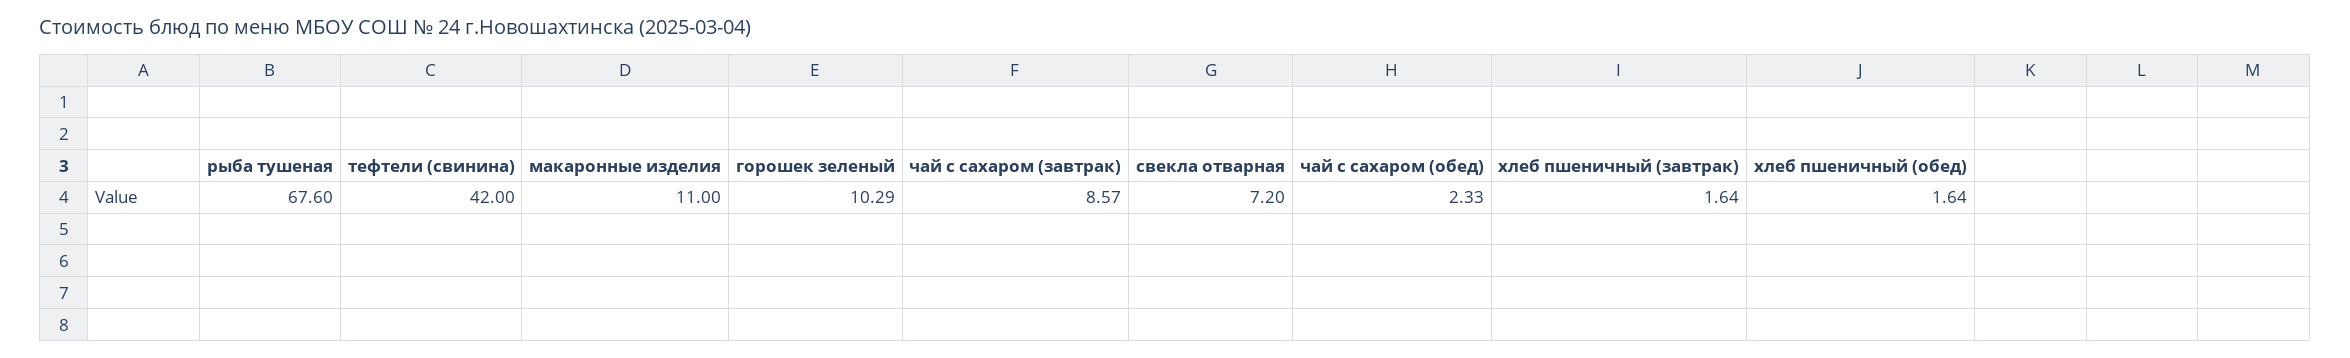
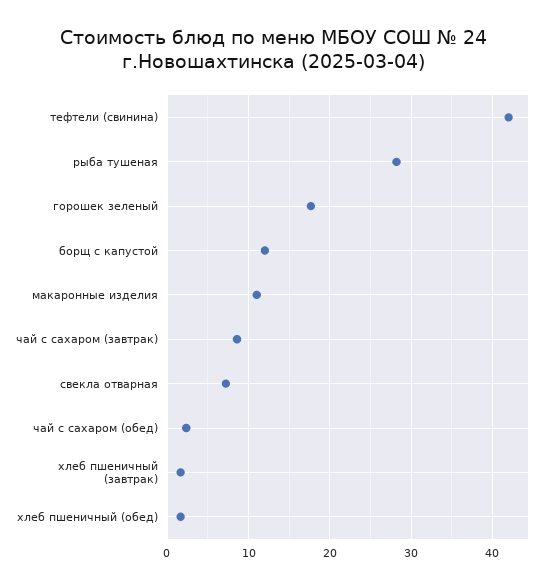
  {
-   "рыба тушеная": 67.6,
+   "рыба тушеная": 28,
    "тефтели (свинина)": 42,
    "макаронные изделия": 11,
-   "горошек зеленый": 10.29,
+   "горошек зеленый": 18,
    "чай с сахаром (завтрак)": 8.57,
    "свекла отварная": 7.2,
    "чай с сахаром (обед)": 2.33,
    "хлеб пшеничный (завтрак)": 1.64,
-   "хлеб пшеничный (обед)": 1.64
+   "хлеб пшеничный (обед)": 1.64,
+   "борщ с капустой": 12
  }

